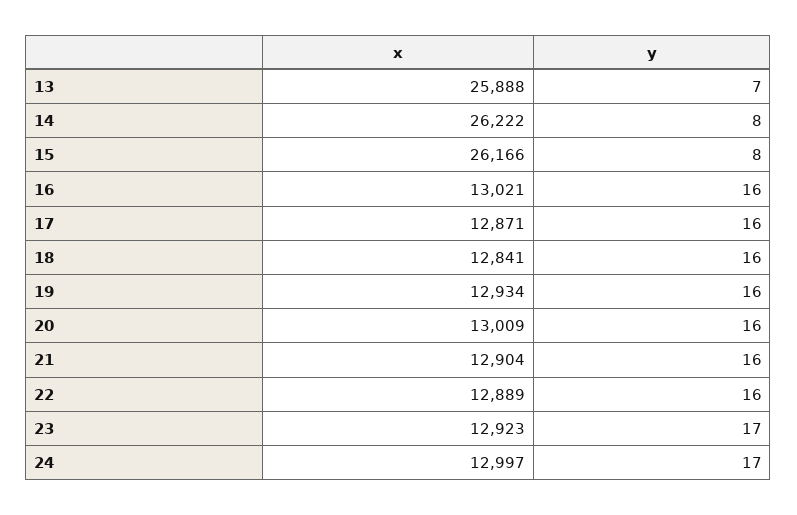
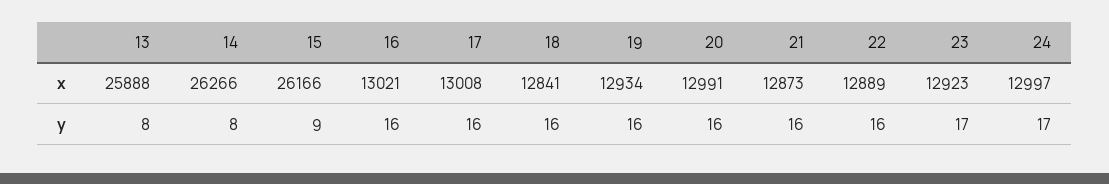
  {
    "x": {
      "13": 25888,
-     "14": 26222,
+     "14": 26266,
      "15": 26166,
      "16": 13021,
-     "17": 12871,
+     "17": 13008,
      "18": 12841,
      "19": 12934,
-     "20": 13009,
+     "20": 12991,
-     "21": 12904,
+     "21": 12873,
      "22": 12889,
      "23": 12923,
      "24": 12997
    },
    "y": {
-     "13": 7,
+     "13": 8,
      "14": 8,
-     "15": 8,
+     "15": 9,
      "16": 16,
      "17": 16,
      "18": 16,
      "19": 16,
      "20": 16,
      "21": 16,
      "22": 16,
      "23": 17,
      "24": 17
    }
  }

